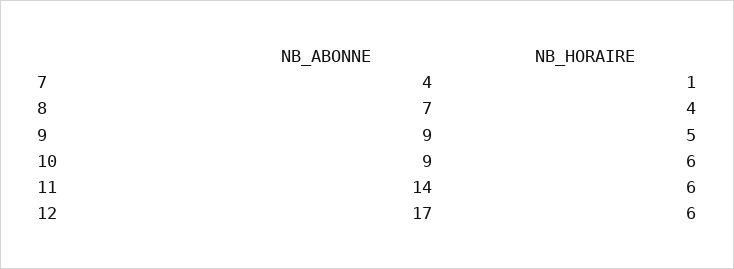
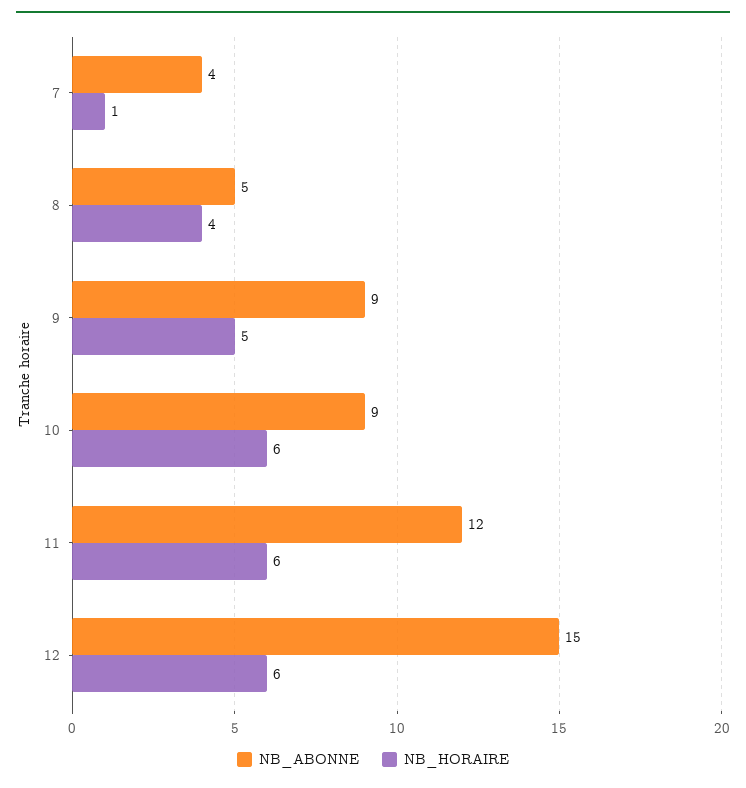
  {
    "NB_ABONNE": {
      "7": 4,
-     "8": 7,
+     "8": 5,
      "9": 9,
      "10": 9,
-     "11": 14,
+     "11": 12,
-     "12": 17
+     "12": 15
    },
    "NB_HORAIRE": {
      "7": 1,
      "8": 4,
      "9": 5,
      "10": 6,
      "11": 6,
      "12": 6
    }
  }

